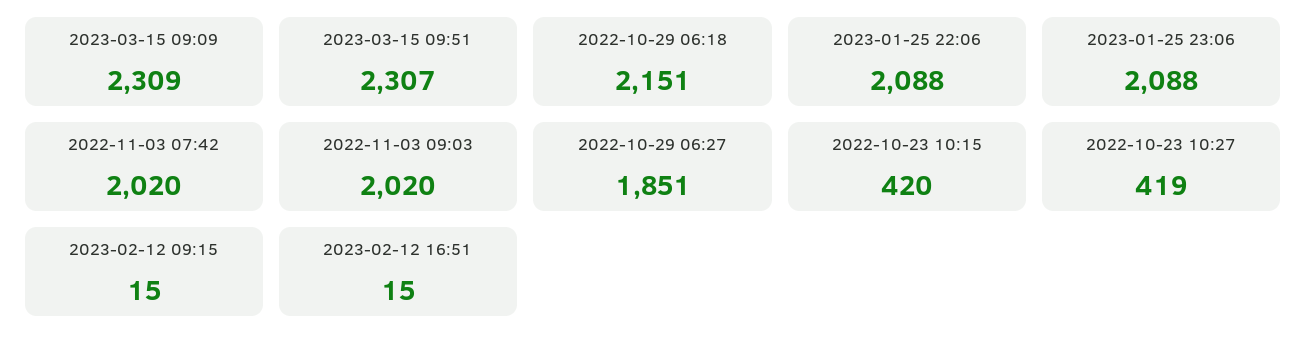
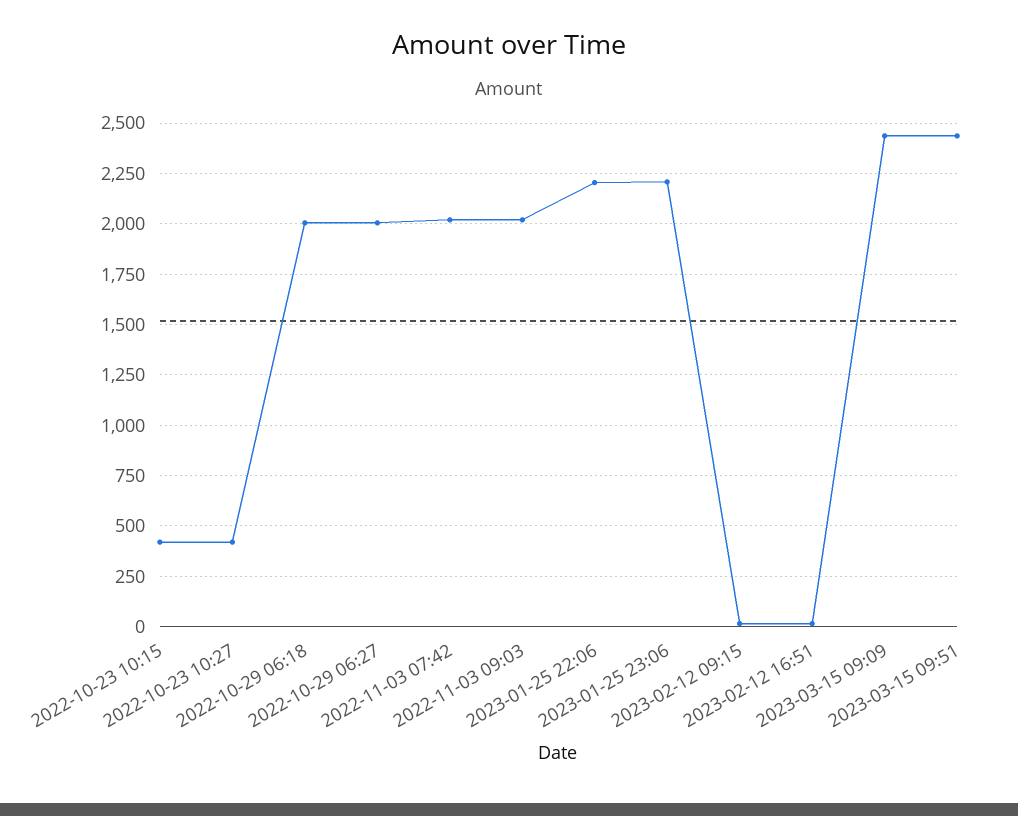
  {
-   "2023-03-15 09:09": 2309,
+   "2023-03-15 09:09": 2450,
-   "2023-03-15 09:51": 2307,
+   "2023-03-15 09:51": 2450,
-   "2022-10-29 06:18": 2151,
+   "2022-10-29 06:18": 2000,
-   "2023-01-25 22:06": 2088,
+   "2023-01-25 22:06": 2200,
-   "2023-01-25 23:06": 2088,
+   "2023-01-25 23:06": 2200,
    "2022-11-03 07:42": 2020,
    "2022-11-03 09:03": 2020,
-   "2022-10-29 06:27": 1851,
+   "2022-10-29 06:27": 2000,
    "2022-10-23 10:15": 420,
    "2022-10-23 10:27": 419,
    "2023-02-12 09:15": 15,
    "2023-02-12 16:51": 15
  }

